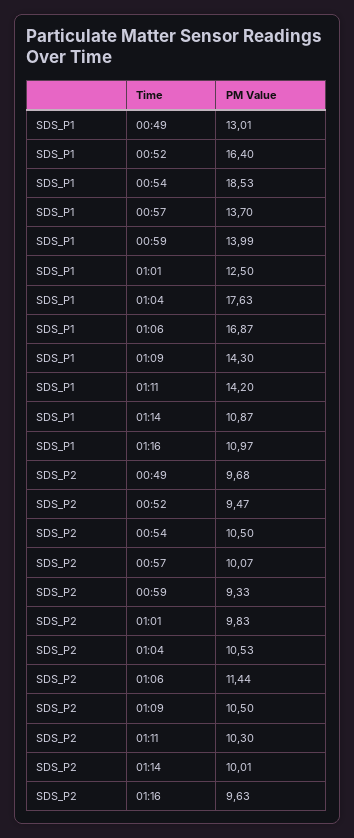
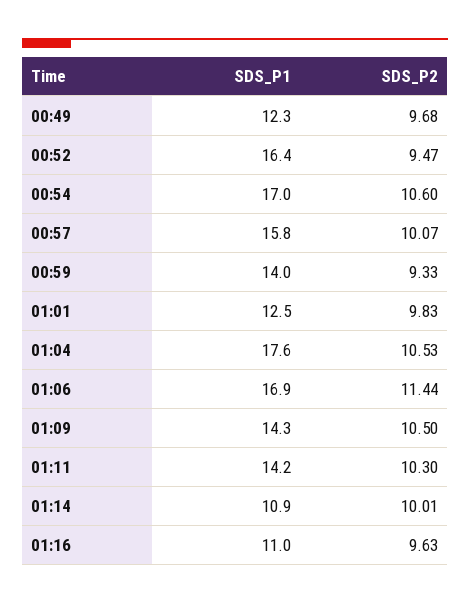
  {
    "SDS_P1": {
-     "00:49": 13.01,
+     "00:49": 12.3,
      "00:52": 16.4,
-     "00:54": 18.53,
+     "00:54": 17,
-     "00:57": 13.7,
+     "00:57": 15.8,
      "00:59": 13.99,
      "01:01": 12.5,
      "01:04": 17.63,
      "01:06": 16.87,
      "01:09": 14.3,
      "01:11": 14.2,
      "01:14": 10.87,
      "01:16": 10.97
    },
    "SDS_P2": {
      "00:49": 9.68,
      "00:52": 9.47,
-     "00:54": 10.5,
+     "00:54": 10.6,
      "00:57": 10.07,
      "00:59": 9.33,
      "01:01": 9.83,
      "01:04": 10.53,
      "01:06": 11.44,
      "01:09": 10.5,
      "01:11": 10.3,
      "01:14": 10.01,
      "01:16": 9.63
    }
  }

